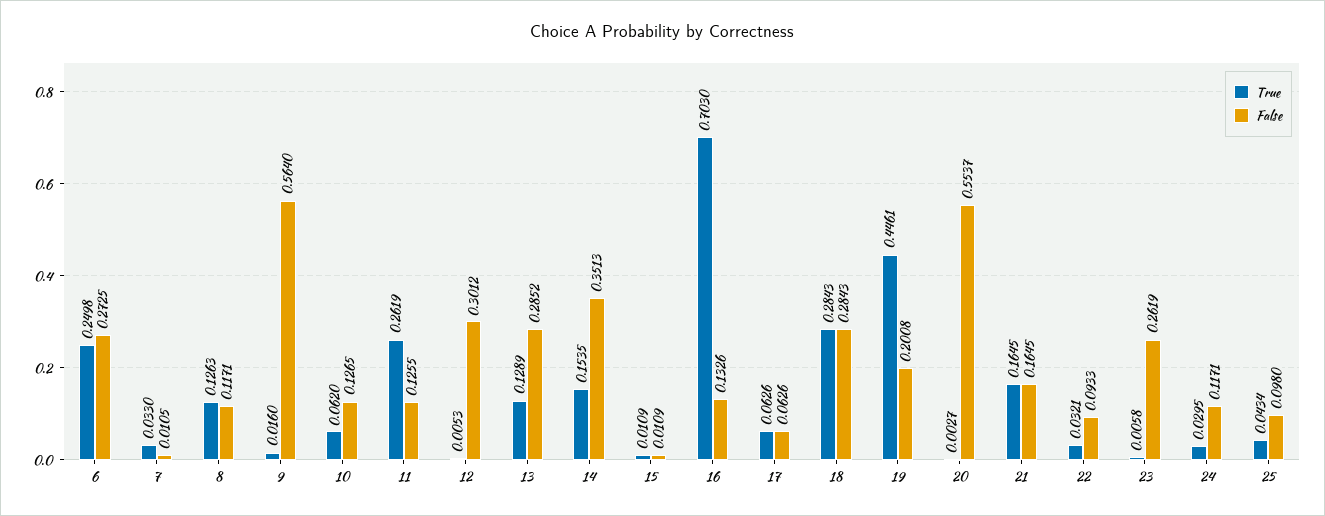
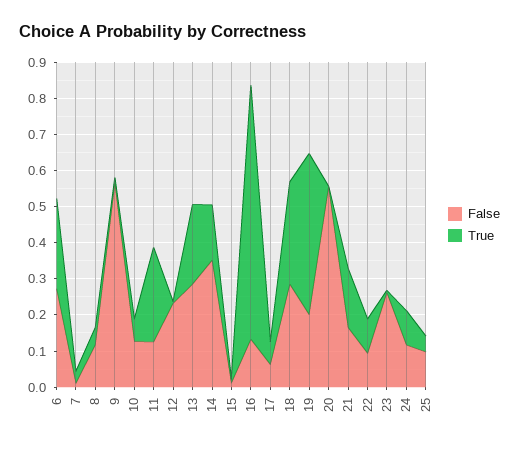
  {
    "True": {
      "6": 0.2498,
      "7": 0.033,
-     "8": 0.1263,
+     "8": 0.05,
      "9": 0.016,
      "10": 0.062,
      "11": 0.2619,
      "12": 0.0053,
-     "13": 0.1289,
+     "13": 0.225,
      "14": 0.1535,
      "15": 0.0109,
      "16": 0.703,
      "17": 0.0626,
      "18": 0.2843,
      "19": 0.4461,
      "20": 0.0027,
      "21": 0.1645,
-     "22": 0.0321,
+     "22": 0.1,
      "23": 0.0058,
-     "24": 0.0295,
+     "24": 0.1,
      "25": 0.0434
    },
    "False": {
      "6": 0.2725,
      "7": 0.0105,
      "8": 0.1171,
      "9": 0.564,
      "10": 0.1265,
      "11": 0.1255,
-     "12": 0.3012,
+     "12": 0.225,
      "13": 0.2852,
      "14": 0.3513,
      "15": 0.0109,
      "16": 0.1326,
      "17": 0.0626,
      "18": 0.2843,
      "19": 0.2008,
      "20": 0.5537,
      "21": 0.1645,
      "22": 0.0933,
      "23": 0.2619,
      "24": 0.1171,
      "25": 0.098
    }
  }

